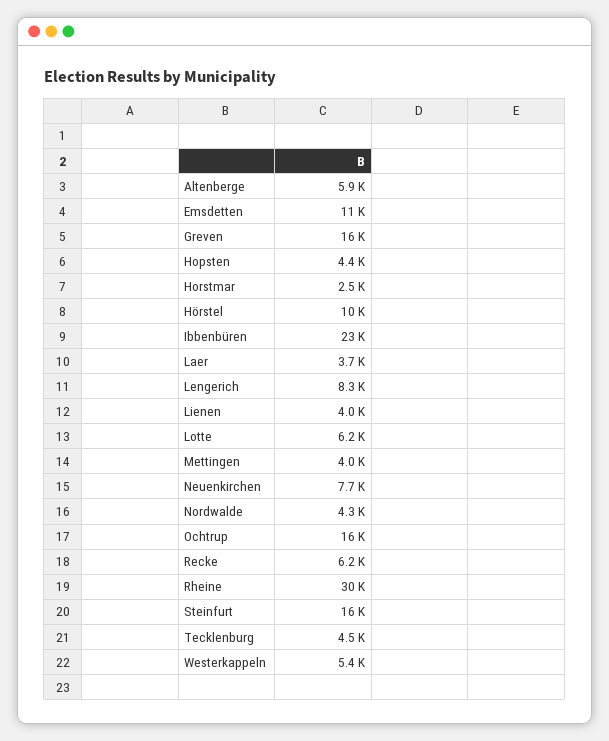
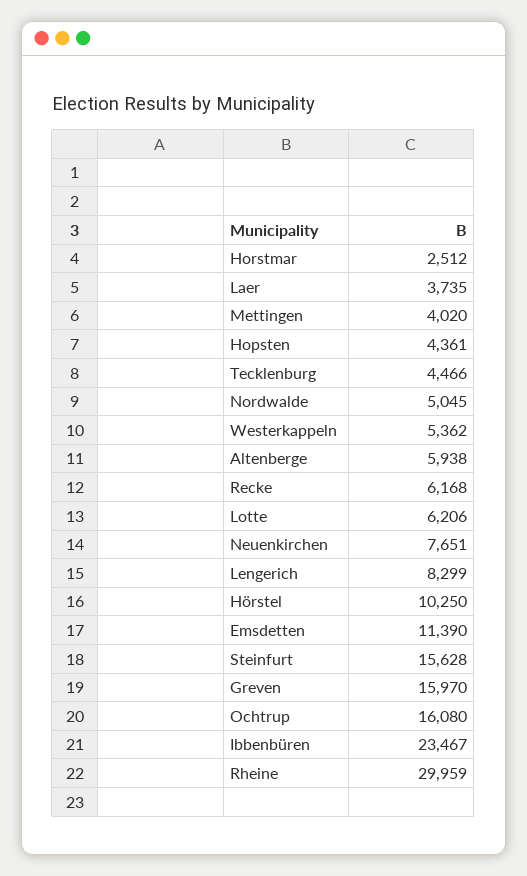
  {
    "Altenberge": 5938,
    "Emsdetten": 11390,
    "Greven": 15970,
    "Hopsten": 4361,
    "Horstmar": 2512,
    "Hörstel": 10250,
    "Ibbenbüren": 23467,
    "Laer": 3735,
    "Lengerich": 8299,
-   "Lienen": 4000,
    "Lotte": 6206,
    "Mettingen": 4020,
    "Neuenkirchen": 7651,
-   "Nordwalde": 4300,
+   "Nordwalde": 5045,
    "Ochtrup": 16080,
    "Recke": 6168,
    "Rheine": 29959,
    "Steinfurt": 15628,
    "Tecklenburg": 4466,
    "Westerkappeln": 5362
  }

